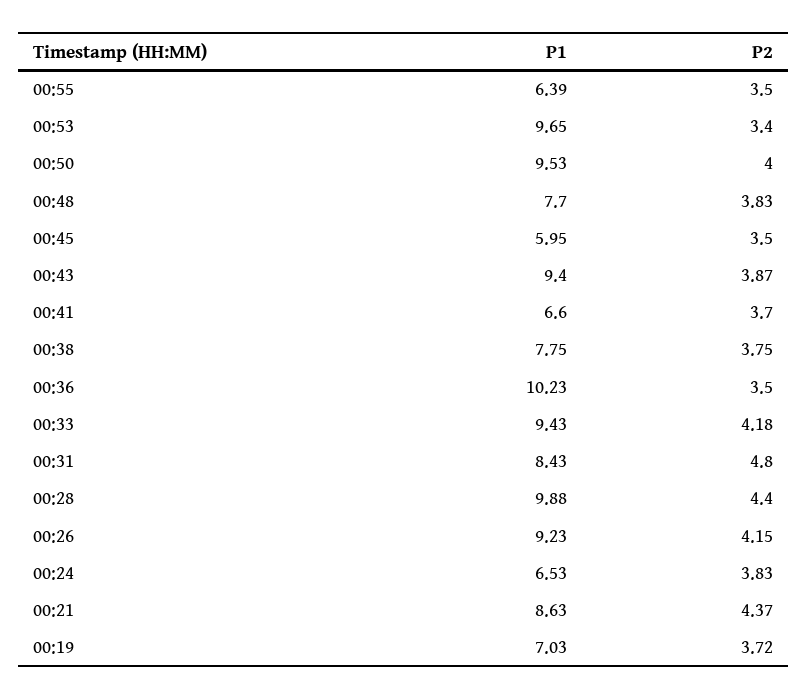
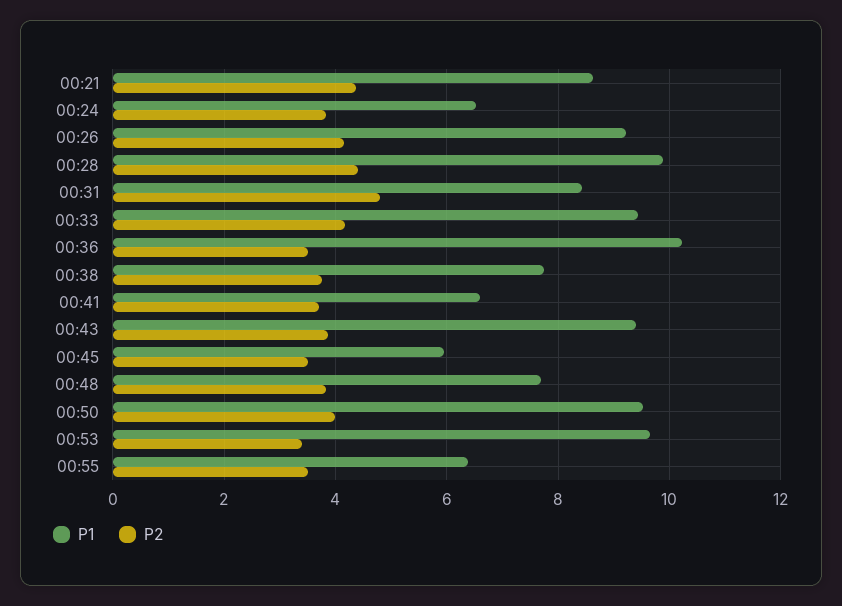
  {
    "P1": {
      "00:55": 6.39,
      "00:53": 9.65,
      "00:50": 9.53,
      "00:48": 7.7,
      "00:45": 5.95,
      "00:43": 9.4,
      "00:41": 6.6,
      "00:38": 7.75,
      "00:36": 10.23,
      "00:33": 9.43,
      "00:31": 8.43,
      "00:28": 9.88,
      "00:26": 9.23,
      "00:24": 6.53,
-     "00:21": 8.63,
+     "00:21": 8.63
-     "00:19": 7.03
    },
    "P2": {
      "00:55": 3.5,
      "00:53": 3.4,
      "00:50": 4,
      "00:48": 3.83,
      "00:45": 3.5,
      "00:43": 3.87,
      "00:41": 3.7,
      "00:38": 3.75,
      "00:36": 3.5,
      "00:33": 4.18,
      "00:31": 4.8,
      "00:28": 4.4,
      "00:26": 4.15,
      "00:24": 3.83,
-     "00:21": 4.37,
+     "00:21": 4.37
-     "00:19": 3.72
    }
  }

